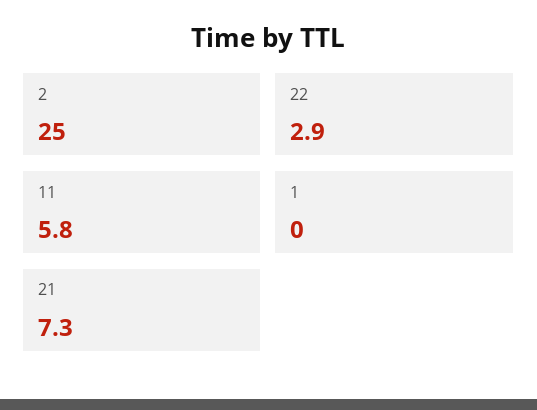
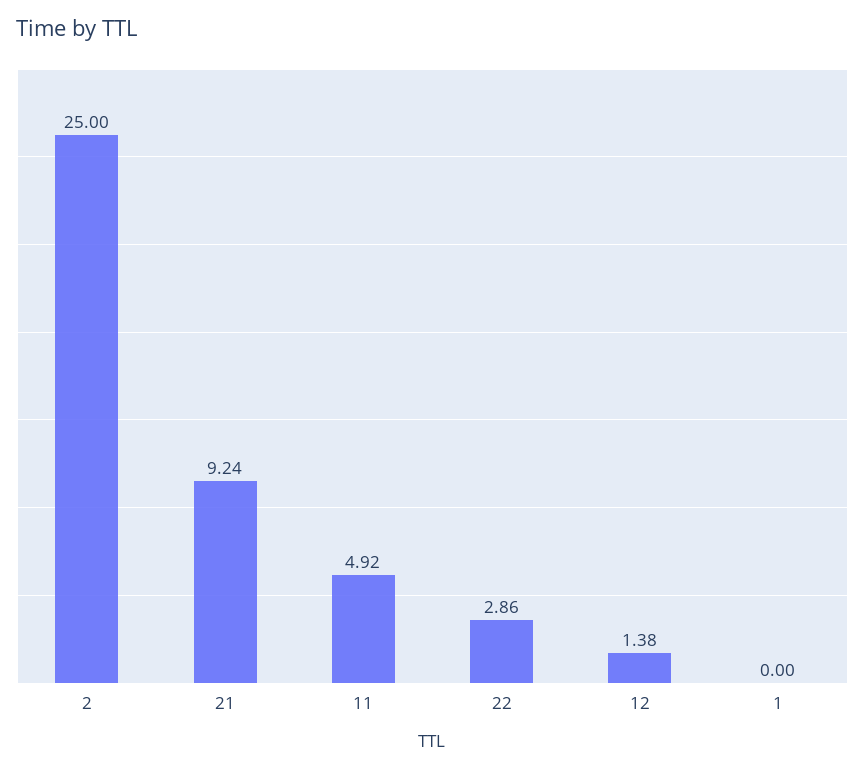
  {
    "2": 25,
    "22": 2.86,
-   "11": 5.8,
+   "11": 4.92,
    "1": 0,
-   "21": 7.3
+   "21": 9.24,
+   "12": 1.38
  }

